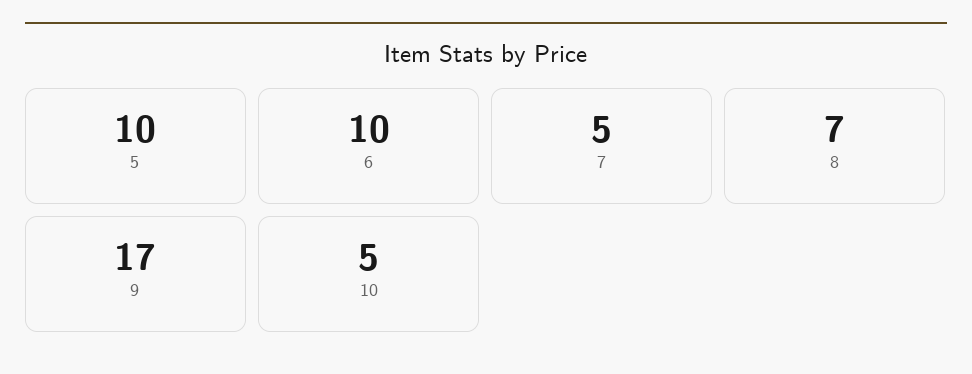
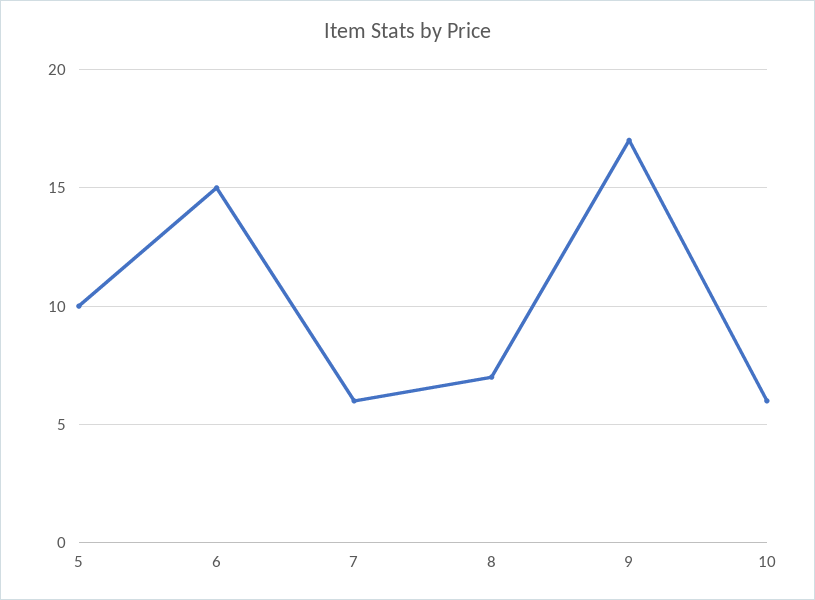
  {
    "5": 10,
-   "6": 10,
+   "6": 15,
-   "7": 5,
+   "7": 6,
    "8": 7,
    "9": 17,
-   "10": 5
+   "10": 6
  }

